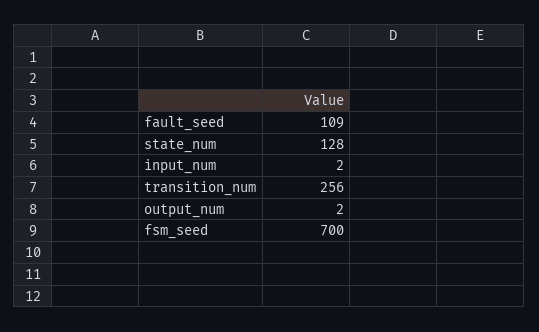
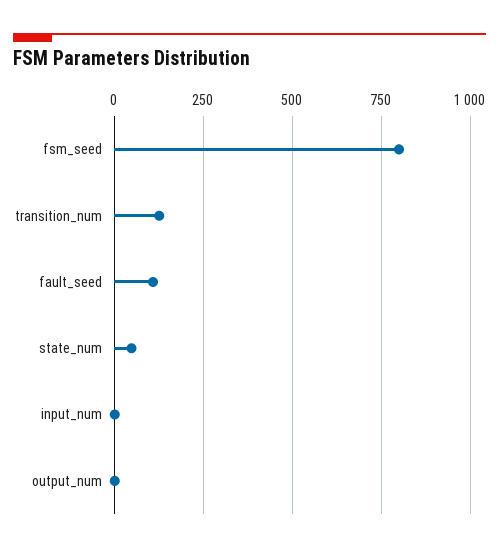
  {
    "fault_seed": 109,
-   "state_num": 128,
+   "state_num": 50,
    "input_num": 2,
-   "transition_num": 256,
+   "transition_num": 125,
    "output_num": 2,
-   "fsm_seed": 700
+   "fsm_seed": 800
  }

